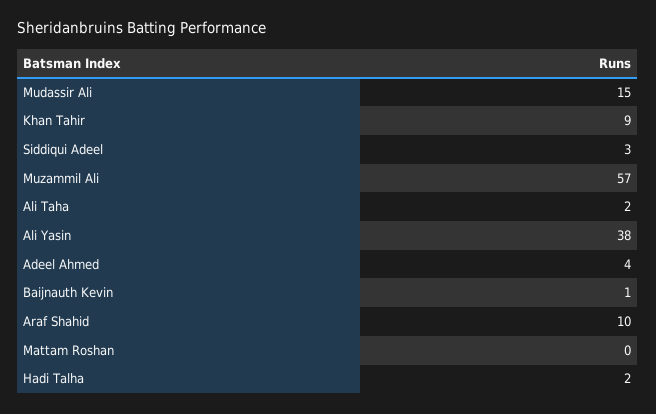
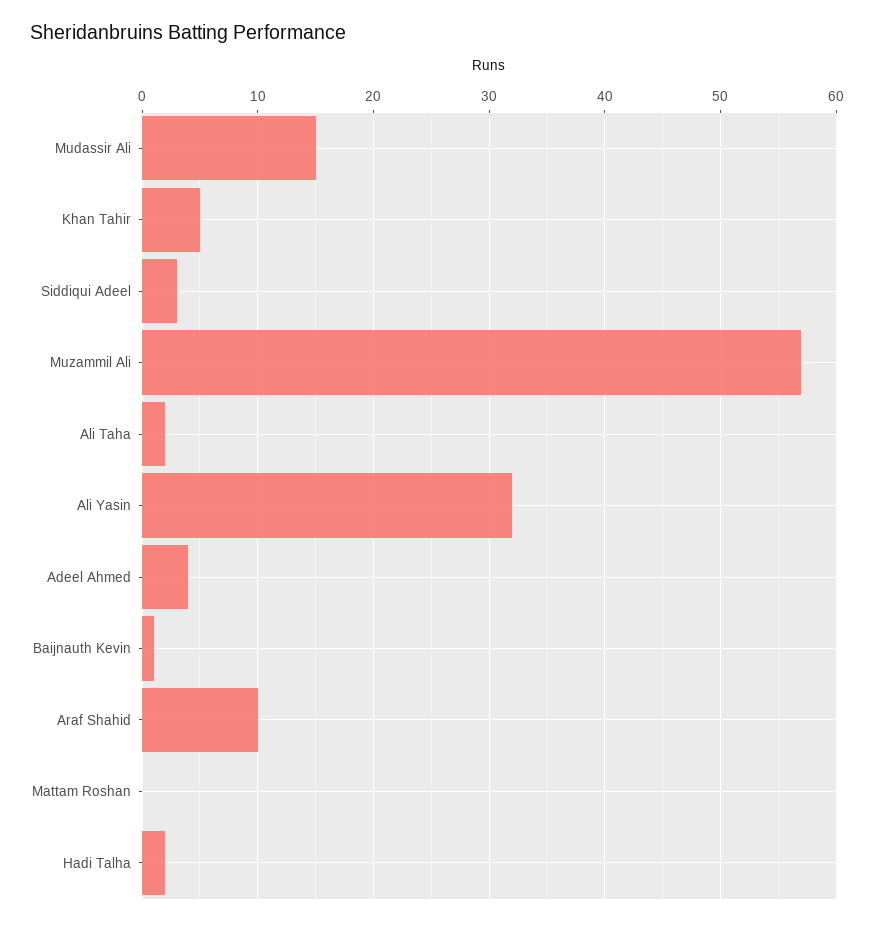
  {
    "Mudassir Ali": 15,
-   "Khan Tahir": 9,
+   "Khan Tahir": 5,
    "Siddiqui Adeel": 3,
    "Muzammil Ali": 57,
    "Ali Taha": 2,
-   "Ali Yasin": 38,
+   "Ali Yasin": 32,
    "Adeel Ahmed": 4,
    "Baijnauth Kevin": 1,
    "Araf Shahid": 10,
    "Mattam Roshan": 0,
    "Hadi Talha": 2
  }

